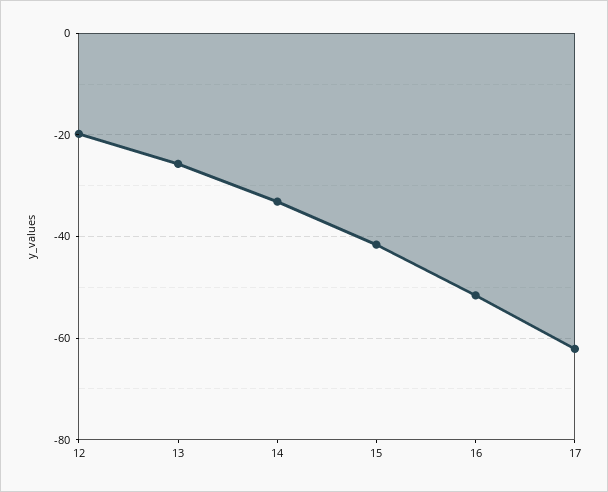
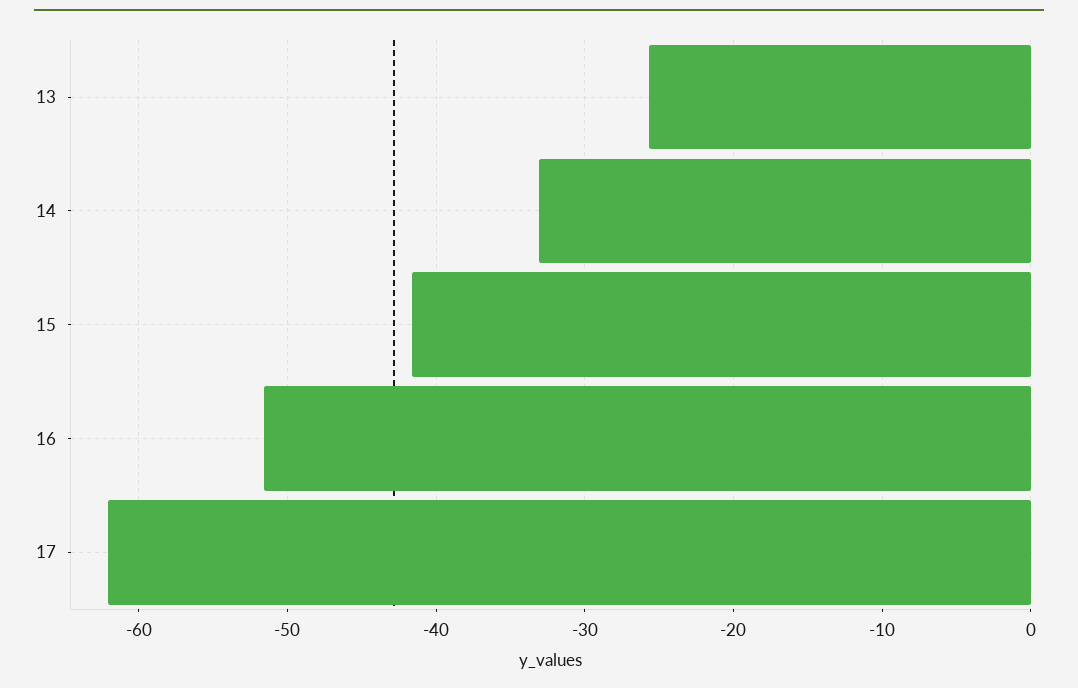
  {
-   "12": -20,
    "13": -26,
    "14": -33,
    "15": -42,
    "16": -52,
    "17": -62
  }

